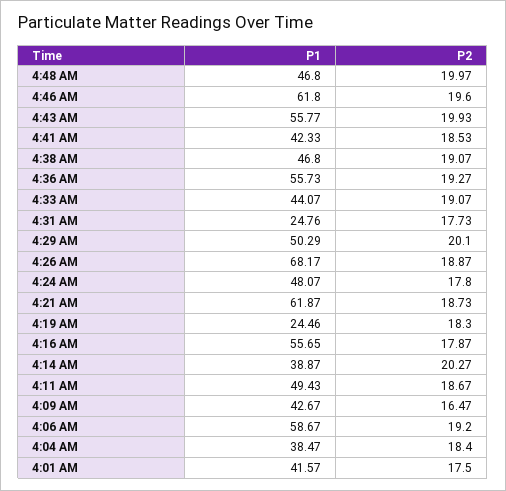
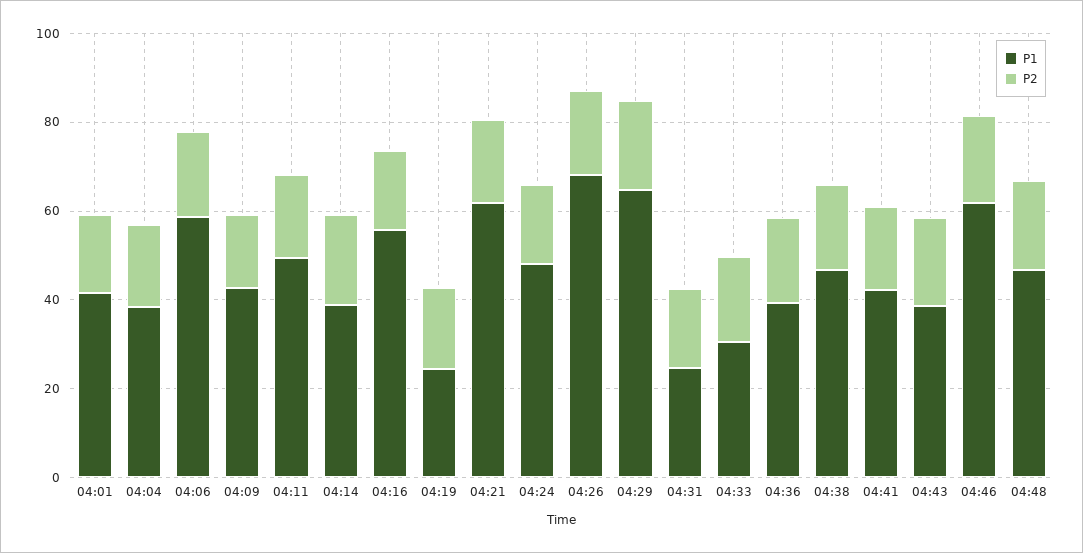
  {
    "P1": {
      "4:48 AM": 46.8,
      "4:46 AM": 61.8,
-     "4:43 AM": 55.77,
+     "4:43 AM": 40,
      "4:41 AM": 42.33,
      "4:38 AM": 46.8,
-     "4:36 AM": 55.73,
+     "4:36 AM": 40,
-     "4:33 AM": 44.07,
+     "4:33 AM": 30,
      "4:31 AM": 24.76,
-     "4:29 AM": 50.29,
+     "4:29 AM": 65,
      "4:26 AM": 68.17,
      "4:24 AM": 48.07,
      "4:21 AM": 61.87,
      "4:19 AM": 24.46,
      "4:16 AM": 55.65,
      "4:14 AM": 38.87,
      "4:11 AM": 49.43,
      "4:09 AM": 42.67,
      "4:06 AM": 58.67,
      "4:04 AM": 38.47,
      "4:01 AM": 41.57
    },
    "P2": {
      "4:48 AM": 19.97,
      "4:46 AM": 19.6,
      "4:43 AM": 19.93,
      "4:41 AM": 18.53,
      "4:38 AM": 19.07,
      "4:36 AM": 19.27,
      "4:33 AM": 19.07,
      "4:31 AM": 17.73,
      "4:29 AM": 20.1,
      "4:26 AM": 18.87,
      "4:24 AM": 17.8,
      "4:21 AM": 18.73,
      "4:19 AM": 18.3,
      "4:16 AM": 17.87,
      "4:14 AM": 20.27,
      "4:11 AM": 18.67,
      "4:09 AM": 16.47,
      "4:06 AM": 19.2,
      "4:04 AM": 18.4,
      "4:01 AM": 17.5
    }
  }

